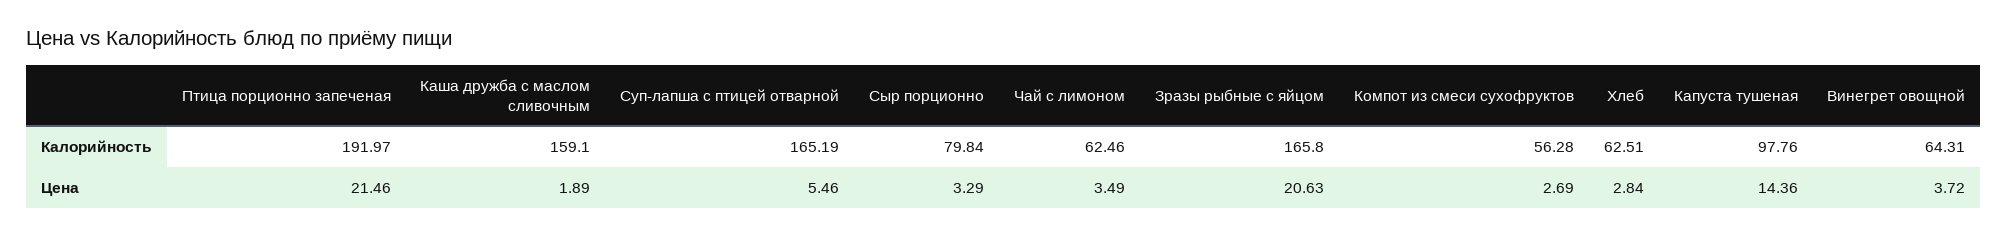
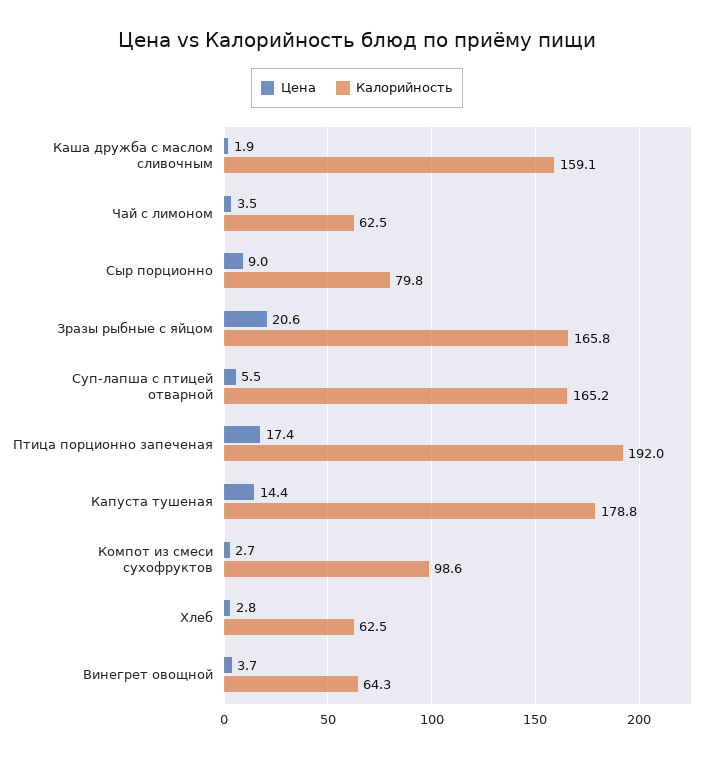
  {
    "Калорийность": {
      "Птица порционно запеченая": 191.97,
      "Каша дружба с маслом сливочным": 159.1,
      "Суп-лапша с птицей отварной": 165.19,
      "Сыр порционно": 79.84,
      "Чай с лимоном": 62.46,
      "Зразы рыбные с яйцом": 165.8,
-     "Компот из смеси сухофруктов": 56.28,
+     "Компот из смеси сухофруктов": 98.6,
      "Хлеб": 62.51,
-     "Капуста тушеная": 97.76,
+     "Капуста тушеная": 178.8,
      "Винегрет овощной": 64.31
    },
    "Цена": {
-     "Птица порционно запеченая": 21.46,
+     "Птица порционно запеченая": 17.4,
      "Каша дружба с маслом сливочным": 1.89,
      "Суп-лапша с птицей отварной": 5.46,
-     "Сыр порционно": 3.29,
+     "Сыр порционно": 9,
      "Чай с лимоном": 3.49,
      "Зразы рыбные с яйцом": 20.63,
      "Компот из смеси сухофруктов": 2.69,
      "Хлеб": 2.84,
      "Капуста тушеная": 14.36,
      "Винегрет овощной": 3.72
    }
  }

